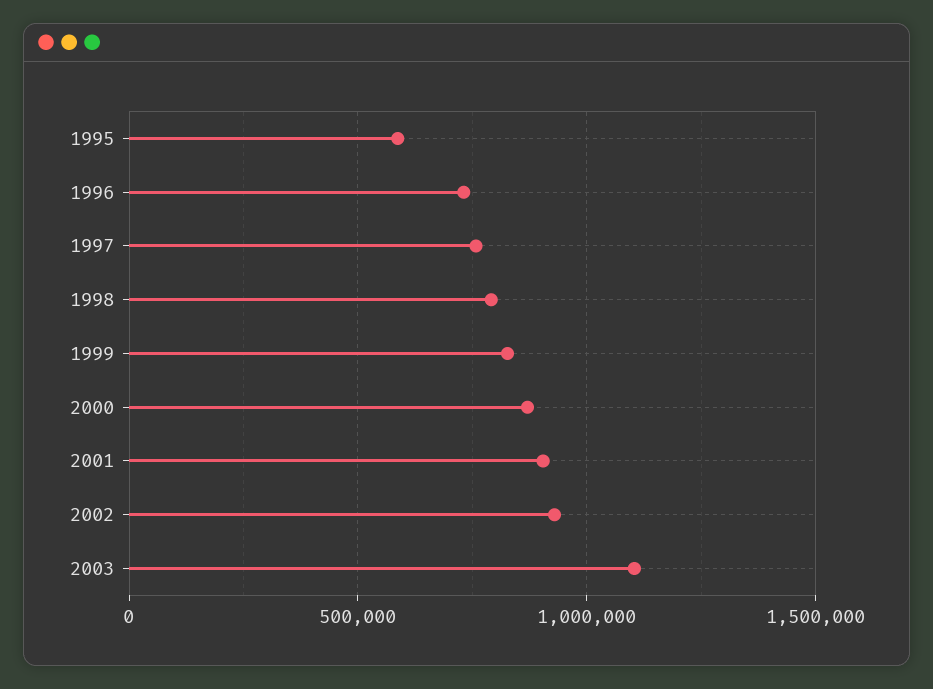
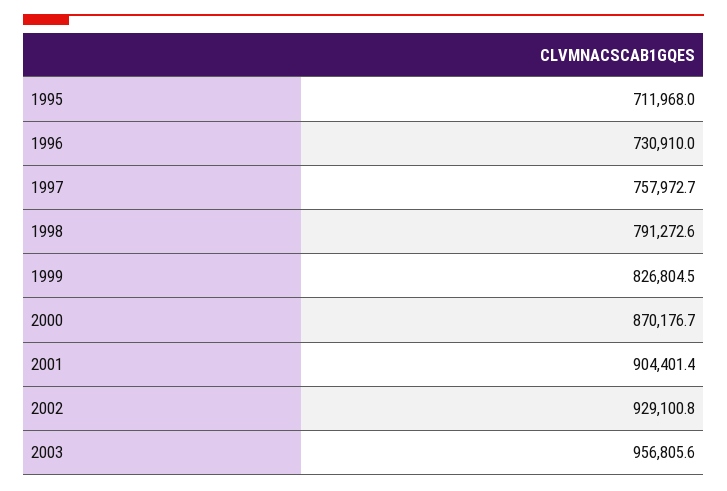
  {
-   "1995": 600000,
+   "1995": 711968,
    "1996": 730910,
    "1997": 757972.7,
    "1998": 791272.6,
    "1999": 826804.5,
    "2000": 870176.7,
    "2001": 904401.4,
    "2002": 929100.8,
-   "2003": 1100000
+   "2003": 956805.6
  }

